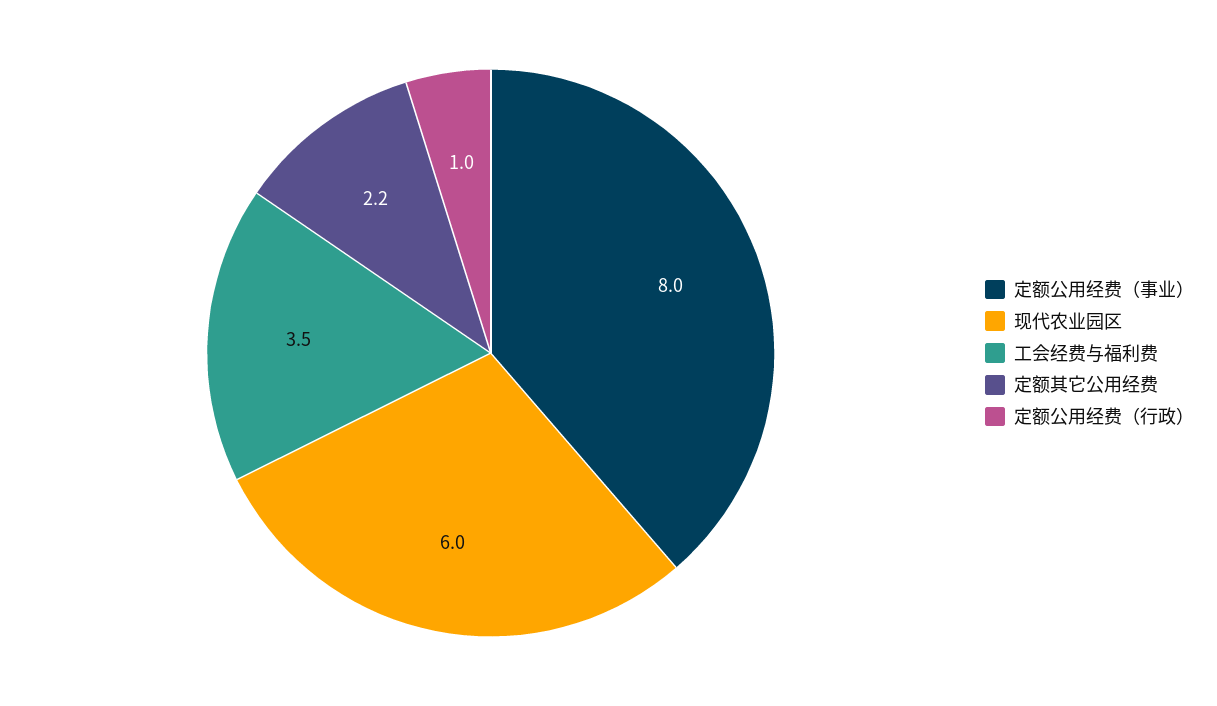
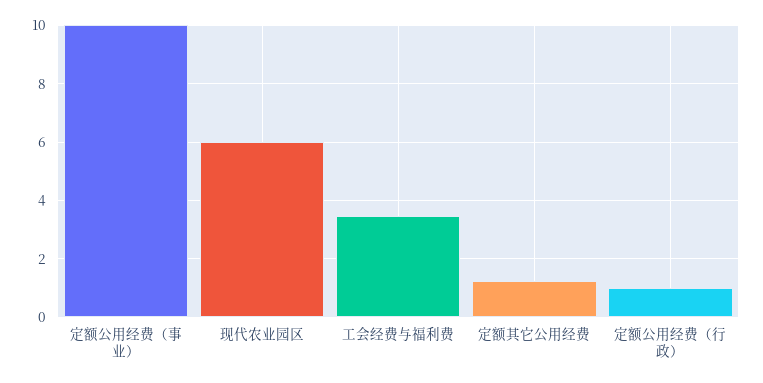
  {
-   "定额公用经费（事业）": 8,
+   "定额公用经费（事业）": 10,
    "现代农业园区": 6,
    "工会经费与福利费": 3.5,
-   "定额其它公用经费": 2.2,
+   "定额其它公用经费": 1.25,
    "定额公用经费（行政）": 1
  }

